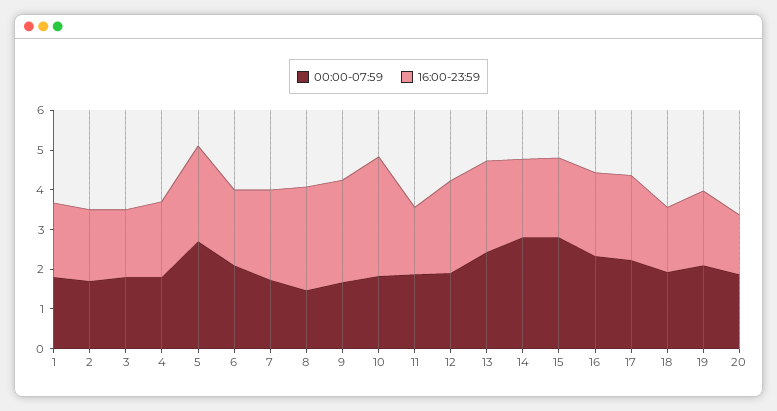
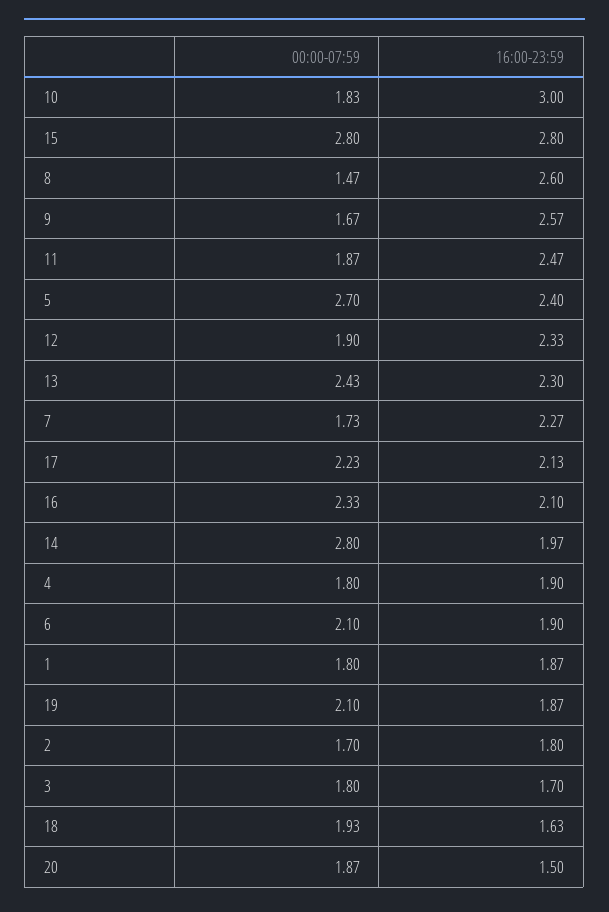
  {
    "00:00-07:59": {
      "1": 1.8,
      "2": 1.7,
      "3": 1.8,
      "4": 1.8,
      "5": 2.7,
      "6": 2.1,
      "7": 1.73,
      "8": 1.47,
      "9": 1.67,
      "10": 1.83,
      "11": 1.87,
      "12": 1.9,
      "13": 2.43,
      "14": 2.8,
      "15": 2.8,
      "16": 2.33,
      "17": 2.23,
      "18": 1.93,
      "19": 2.1,
      "20": 1.87
    },
    "16:00-23:59": {
      "1": 1.87,
      "2": 1.8,
      "3": 1.7,
      "4": 1.9,
      "5": 2.4,
      "6": 1.9,
      "7": 2.27,
      "8": 2.6,
      "9": 2.57,
      "10": 3,
-     "11": 1.75,
+     "11": 2.47,
      "12": 2.33,
      "13": 2.3,
      "14": 1.97,
-     "15": 2,
+     "15": 2.8,
      "16": 2.1,
      "17": 2.13,
      "18": 1.63,
      "19": 1.87,
      "20": 1.5
    }
  }

